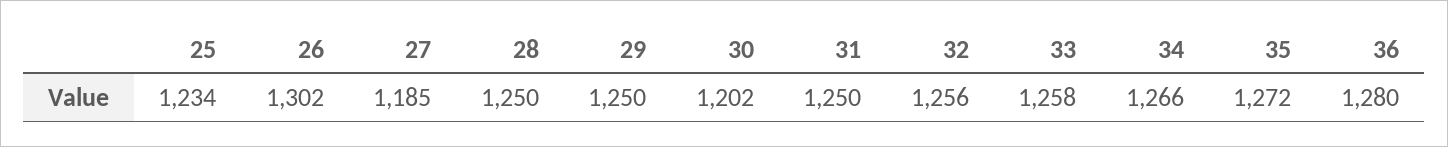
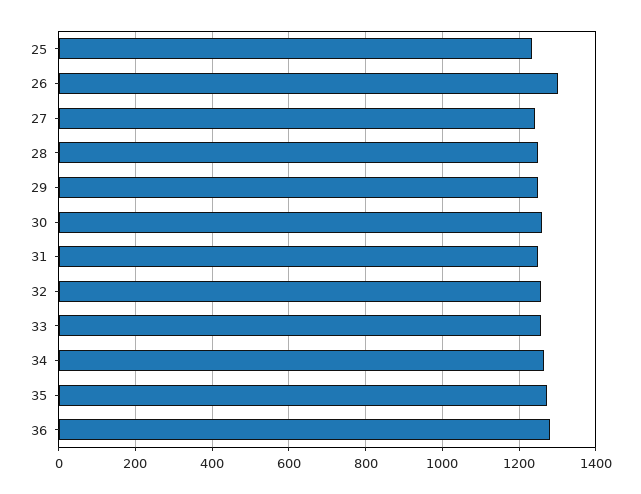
  {
    "25": 1234,
    "26": 1302,
-   "27": 1185,
+   "27": 1240,
    "28": 1250,
    "29": 1250,
-   "30": 1202,
+   "30": 1260,
    "31": 1250,
    "32": 1256,
    "33": 1258,
    "34": 1266,
    "35": 1272,
    "36": 1280
  }

